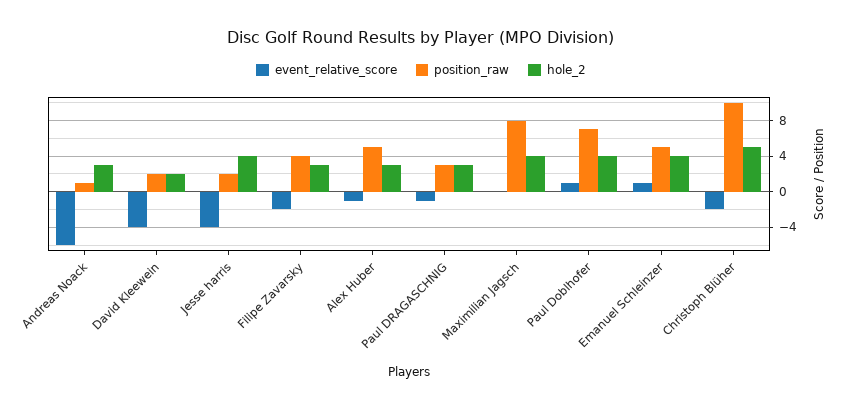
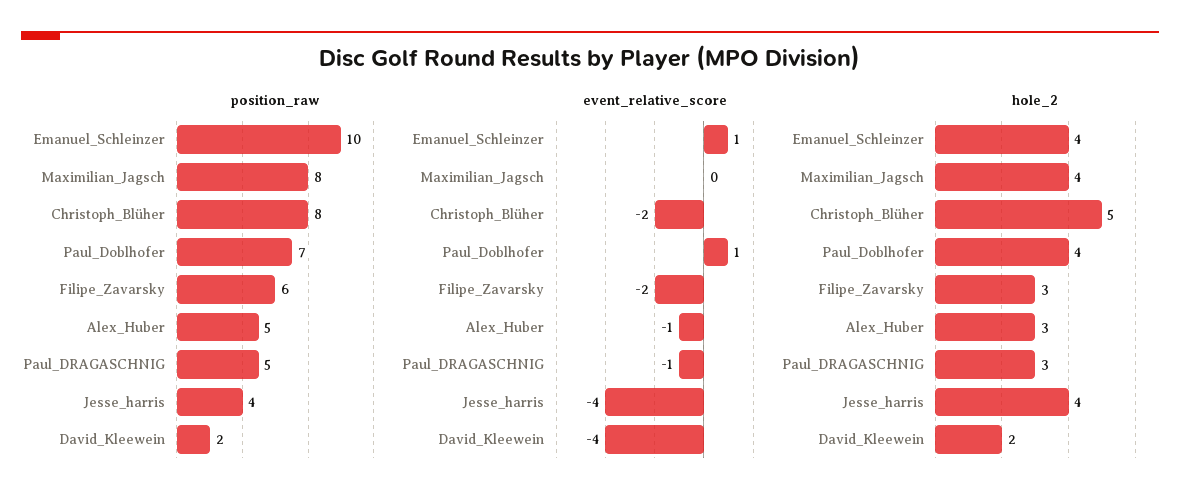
  {
    "event_relative_score": {
-     "Andreas Noack": -6,
      "David Kleewein": -4,
      "Jesse harris": -4,
      "Filipe Zavarsky": -2,
      "Alex Huber": -1,
      "Paul DRAGASCHNIG": -1,
      "Maximilian Jagsch": 0,
      "Paul Doblhofer": 1,
      "Emanuel Schleinzer": 1,
      "Christoph Blüher": -2
    },
    "position_raw": {
-     "Andreas Noack": 1,
      "David Kleewein": 2,
-     "Jesse harris": 2,
+     "Jesse harris": 4,
-     "Filipe Zavarsky": 4,
+     "Filipe Zavarsky": 6,
      "Alex Huber": 5,
-     "Paul DRAGASCHNIG": 3,
+     "Paul DRAGASCHNIG": 5,
      "Maximilian Jagsch": 8,
      "Paul Doblhofer": 7,
-     "Emanuel Schleinzer": 5,
+     "Emanuel Schleinzer": 10,
-     "Christoph Blüher": 10
+     "Christoph Blüher": 8
    },
    "hole_2": {
-     "Andreas Noack": 3,
      "David Kleewein": 2,
      "Jesse harris": 4,
      "Filipe Zavarsky": 3,
      "Alex Huber": 3,
      "Paul DRAGASCHNIG": 3,
      "Maximilian Jagsch": 4,
      "Paul Doblhofer": 4,
      "Emanuel Schleinzer": 4,
      "Christoph Blüher": 5
    }
  }

